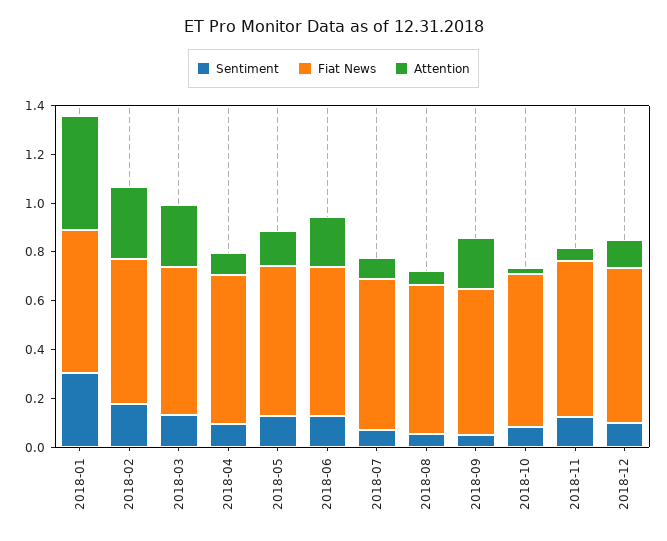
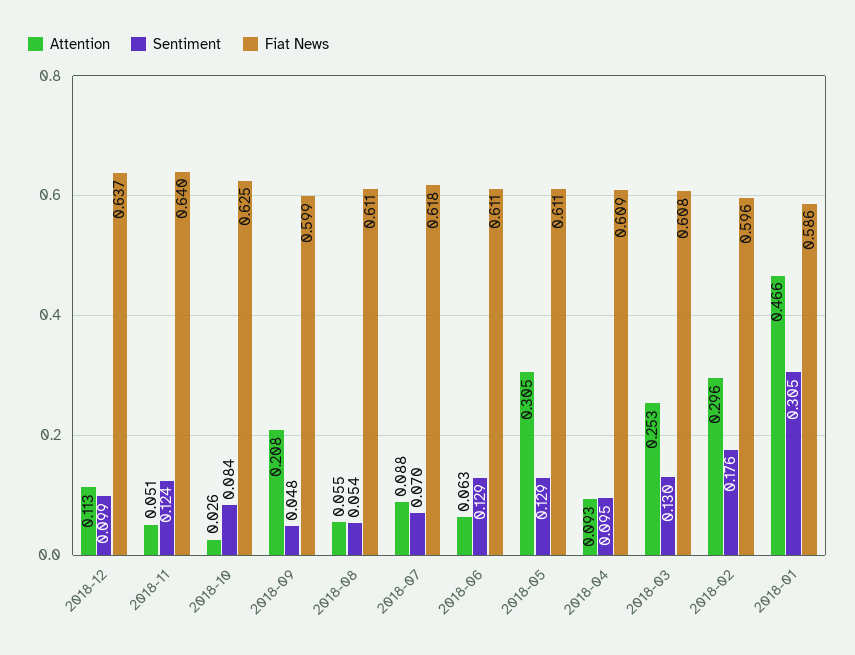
  {
    "Sentiment": {
      "2018-01": 0.305,
      "2018-02": 0.176,
      "2018-03": 0.13,
      "2018-04": 0.095,
      "2018-05": 0.129,
      "2018-06": 0.129,
      "2018-07": 0.07,
      "2018-08": 0.054,
      "2018-09": 0.048,
      "2018-10": 0.084,
      "2018-11": 0.124,
      "2018-12": 0.099
    },
    "Fiat News": {
      "2018-01": 0.586,
      "2018-02": 0.596,
      "2018-03": 0.608,
      "2018-04": 0.609,
      "2018-05": 0.611,
      "2018-06": 0.611,
      "2018-07": 0.618,
      "2018-08": 0.611,
      "2018-09": 0.599,
      "2018-10": 0.625,
      "2018-11": 0.64,
      "2018-12": 0.637
    },
    "Attention": {
      "2018-01": 0.466,
      "2018-02": 0.296,
      "2018-03": 0.253,
      "2018-04": 0.093,
-     "2018-05": 0.15,
+     "2018-05": 0.305,
-     "2018-06": 0.2,
+     "2018-06": 0.063,
      "2018-07": 0.088,
      "2018-08": 0.055,
      "2018-09": 0.208,
      "2018-10": 0.026,
      "2018-11": 0.051,
      "2018-12": 0.113
    }
  }

